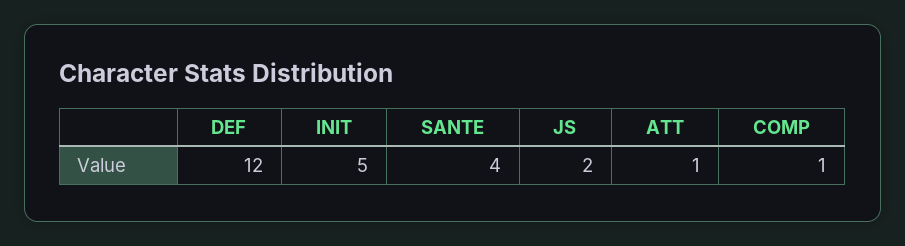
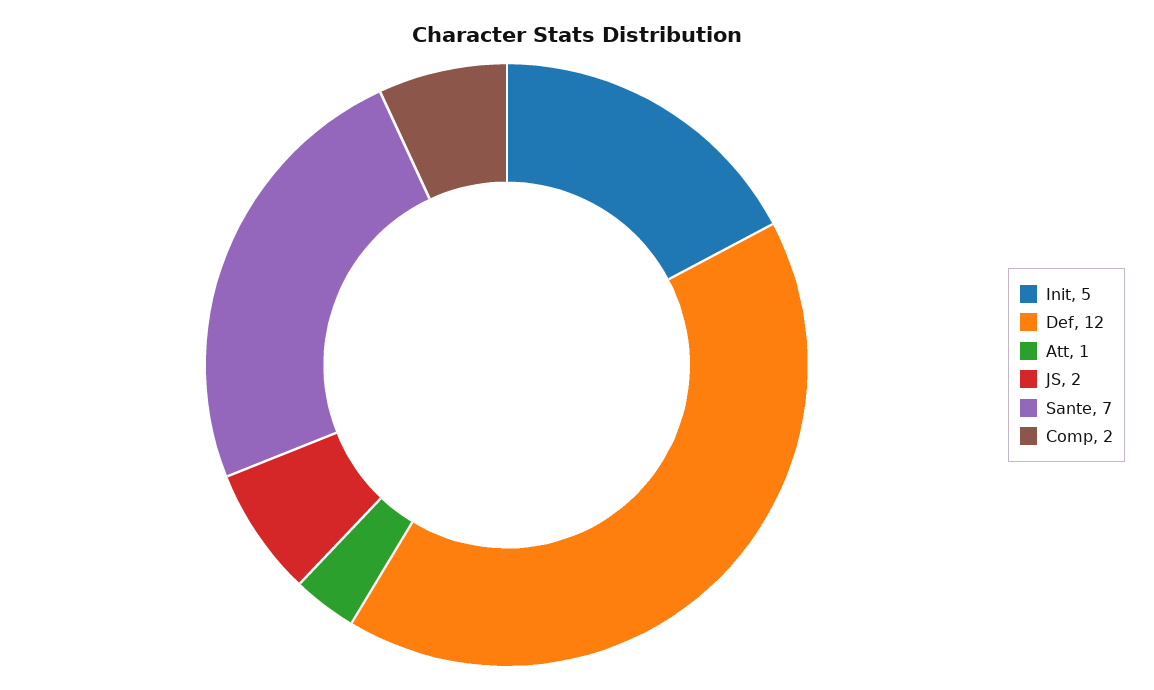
  {
    "DEF": 12,
    "INIT": 5,
-   "SANTE": 4,
+   "SANTE": 7,
    "JS": 2,
    "ATT": 1,
-   "COMP": 1
+   "COMP": 2
  }

